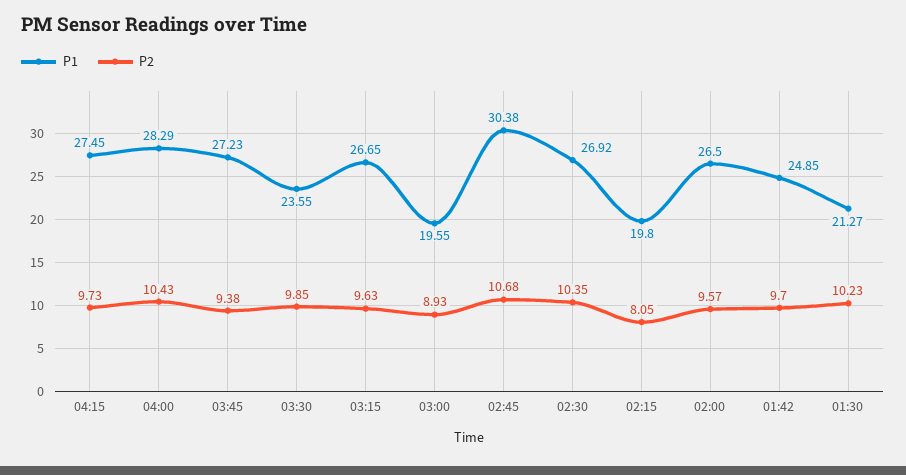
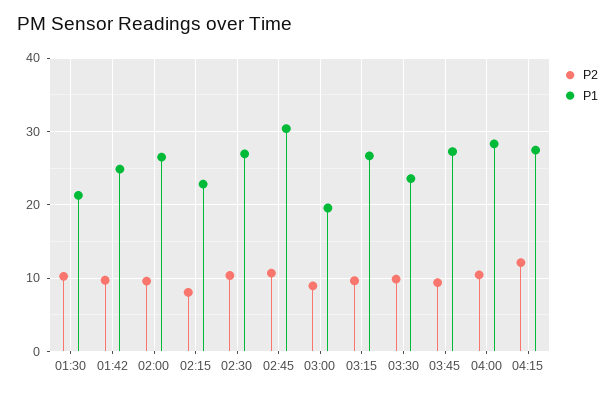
  {
    "P1": {
      "04:15": 27.45,
      "04:00": 28.29,
      "03:45": 27.23,
      "03:30": 23.55,
      "03:15": 26.65,
      "03:00": 19.55,
      "02:45": 30.38,
      "02:30": 26.92,
-     "02:15": 19.8,
+     "02:15": 23,
      "02:00": 26.5,
      "01:42": 24.85,
      "01:30": 21.27
    },
    "P2": {
-     "04:15": 9.73,
+     "04:15": 12,
      "04:00": 10.43,
      "03:45": 9.38,
      "03:30": 9.85,
      "03:15": 9.63,
      "03:00": 8.93,
      "02:45": 10.68,
      "02:30": 10.35,
      "02:15": 8.05,
      "02:00": 9.57,
      "01:42": 9.7,
      "01:30": 10.23
    }
  }

